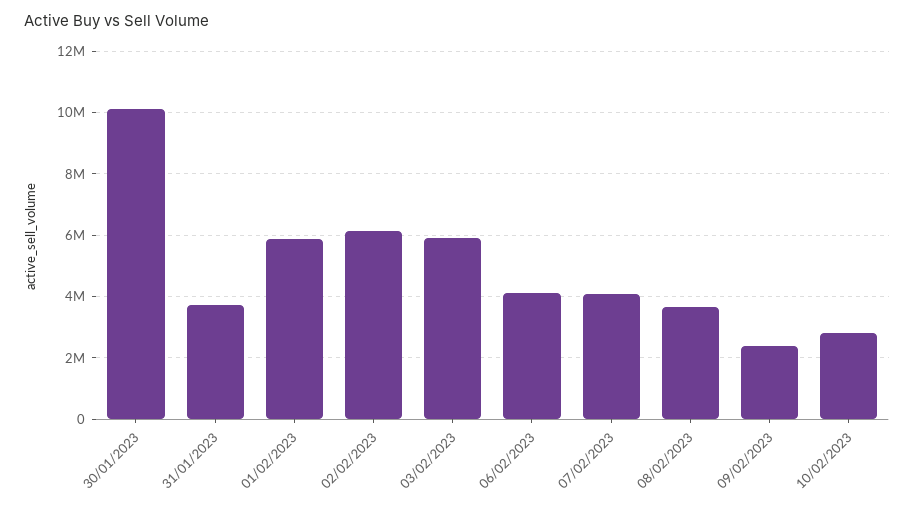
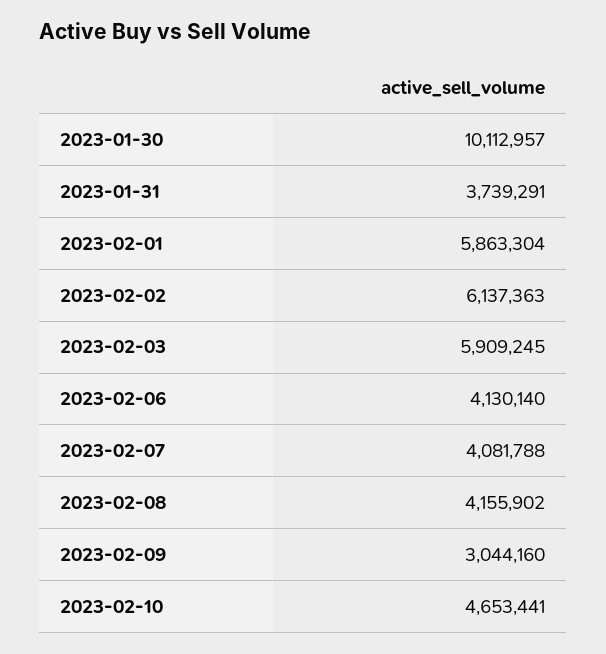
  {
    "30/01/2023": 10112957,
    "31/01/2023": 3739291,
    "01/02/2023": 5863304,
    "02/02/2023": 6137363,
    "03/02/2023": 5909245,
    "06/02/2023": 4130140,
    "07/02/2023": 4081788,
-   "08/02/2023": 3600000,
+   "08/02/2023": 4155902,
-   "09/02/2023": 2400000,
+   "09/02/2023": 3044160,
-   "10/02/2023": 2800000
+   "10/02/2023": 4653441
  }

